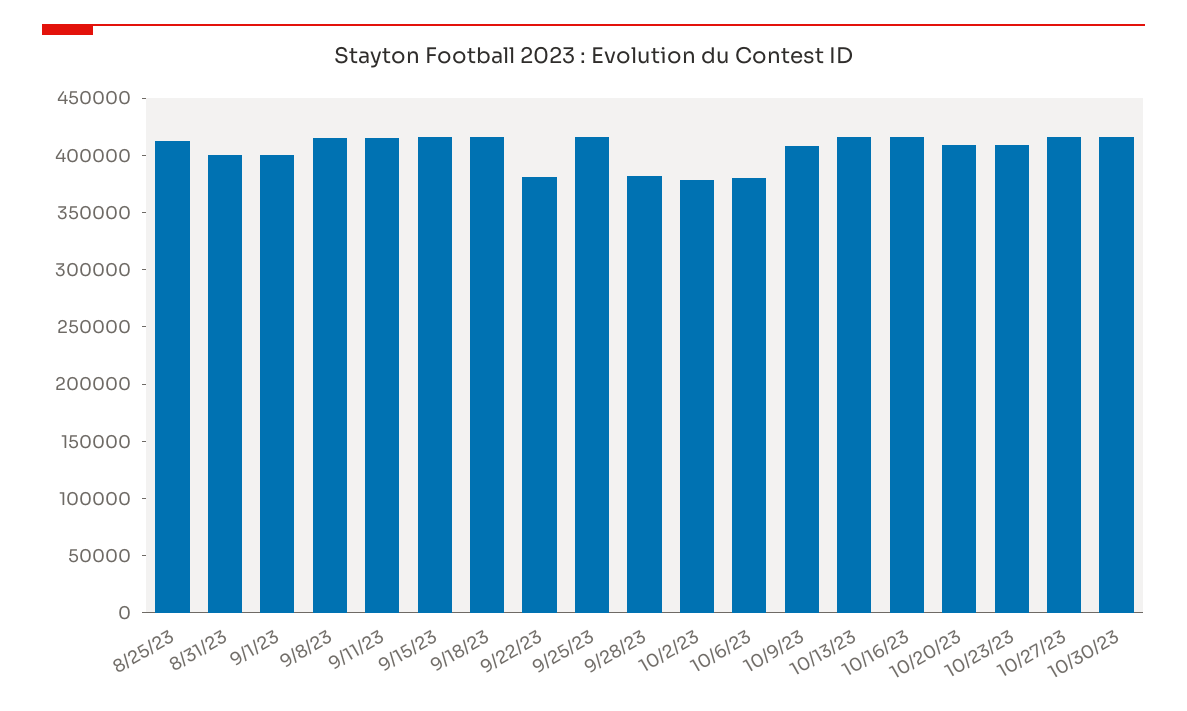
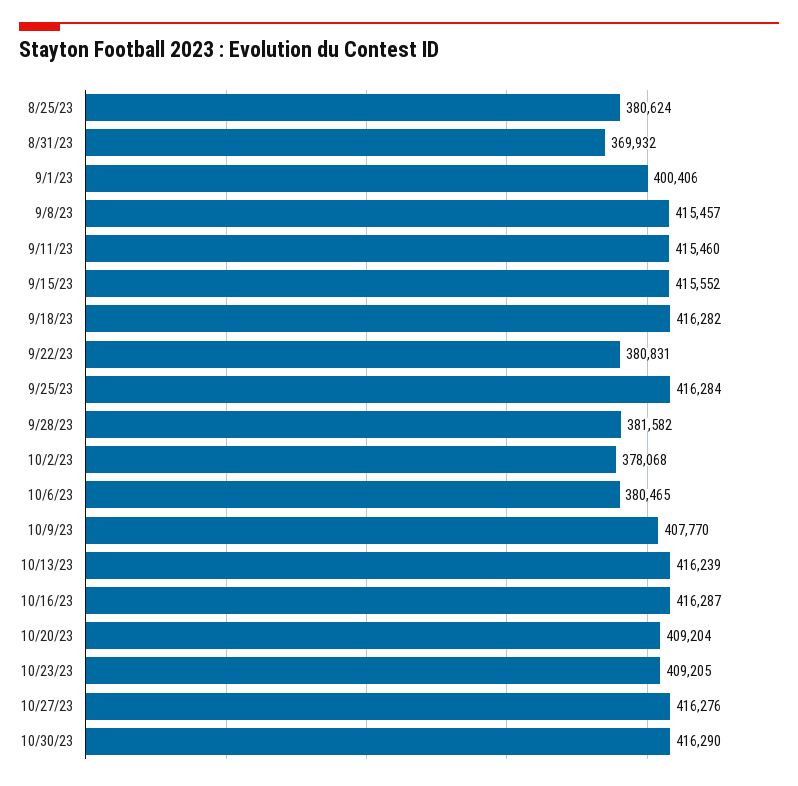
  {
-   "8/25/23": 410000,
+   "8/25/23": 380624,
-   "8/31/23": 400000,
+   "8/31/23": 369932,
    "9/1/23": 400406,
    "9/8/23": 415457,
    "9/11/23": 415460,
    "9/15/23": 415552,
    "9/18/23": 416282,
    "9/22/23": 380831,
    "9/25/23": 416284,
    "9/28/23": 381582,
    "10/2/23": 378068,
    "10/6/23": 380465,
    "10/9/23": 407770,
    "10/13/23": 416239,
    "10/16/23": 416287,
    "10/20/23": 409204,
    "10/23/23": 409205,
    "10/27/23": 416276,
    "10/30/23": 416290
  }

